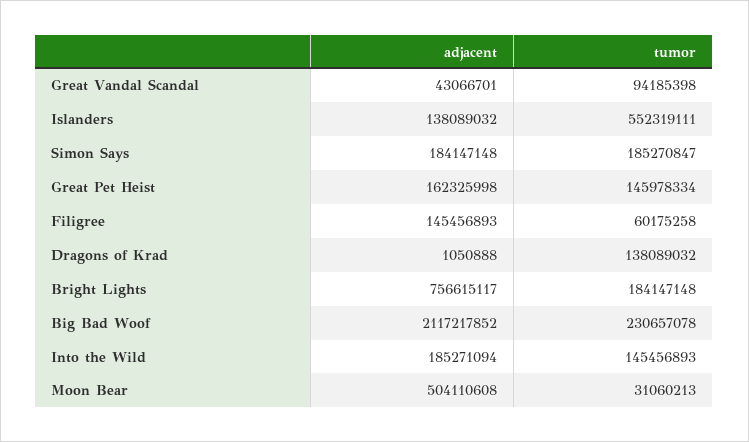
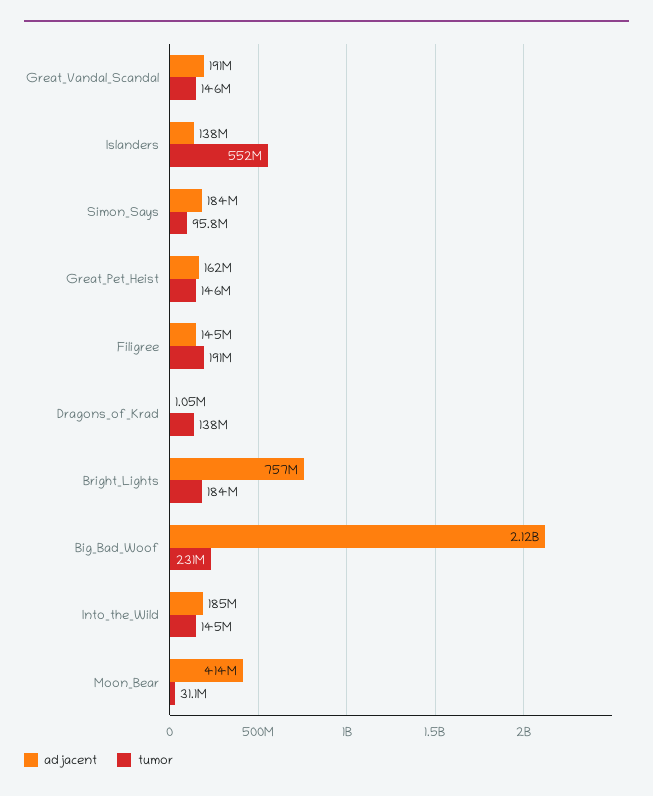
  {
    "adjacent": {
-     "Great Vandal Scandal": 43066701,
+     "Great Vandal Scandal": 191000000,
      "Islanders": 138089032,
      "Simon Says": 184147148,
      "Great Pet Heist": 162325998,
      "Filigree": 145456893,
      "Dragons of Krad": 1050888,
      "Bright Lights": 756615117,
      "Big Bad Woof": 2117217852,
      "Into the Wild": 185271094,
-     "Moon Bear": 504110608
+     "Moon Bear": 414000000
    },
    "tumor": {
-     "Great Vandal Scandal": 94185398,
+     "Great Vandal Scandal": 146000000,
      "Islanders": 552319111,
-     "Simon Says": 185270847,
+     "Simon Says": 95800000,
      "Great Pet Heist": 145978334,
-     "Filigree": 60175258,
+     "Filigree": 191000000,
      "Dragons of Krad": 138089032,
      "Bright Lights": 184147148,
      "Big Bad Woof": 230657078,
      "Into the Wild": 145456893,
      "Moon Bear": 31060213
    }
  }

